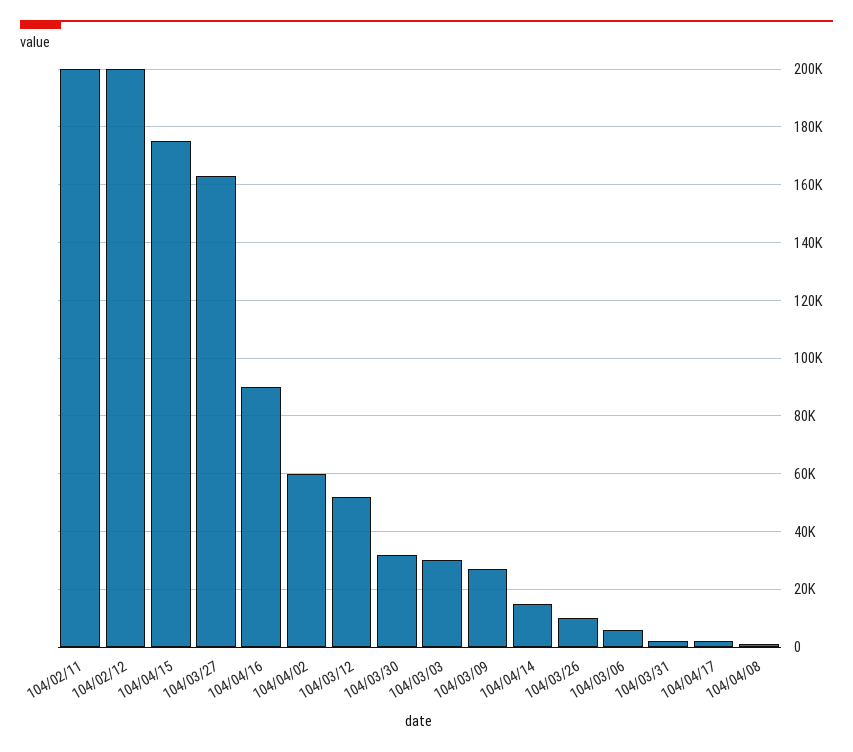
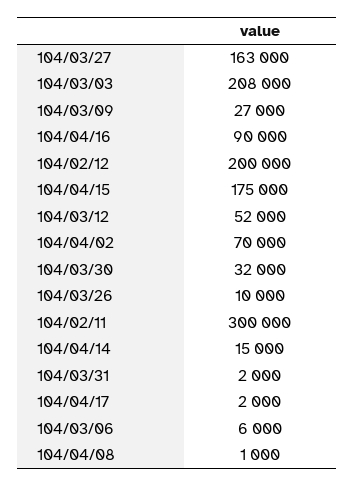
  {
-   "104/02/11": 200000,
+   "104/02/11": 300000,
    "104/02/12": 200000,
    "104/04/15": 175000,
    "104/03/27": 163000,
    "104/04/16": 90000,
-   "104/04/02": 60000,
+   "104/04/02": 70000,
    "104/03/12": 52000,
    "104/03/30": 32000,
-   "104/03/03": 30000,
+   "104/03/03": 208000,
    "104/03/09": 27000,
    "104/04/14": 15000,
    "104/03/26": 10000,
    "104/03/06": 6000,
    "104/03/31": 2000,
    "104/04/17": 2000,
    "104/04/08": 1000
  }

